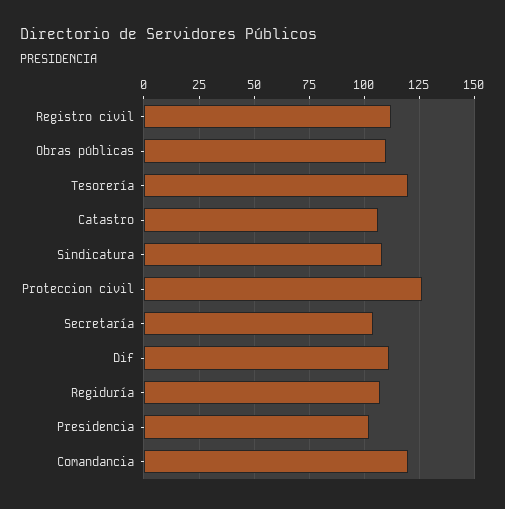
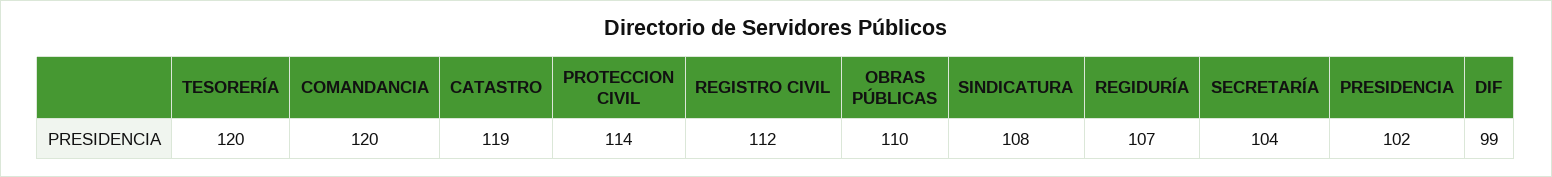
  {
    "Registro civil": 112,
    "Obras públicas": 110,
    "Tesorería": 120,
-   "Catastro": 105,
+   "Catastro": 119,
    "Sindicatura": 108,
-   "Proteccion civil": 125,
+   "Proteccion civil": 114,
    "Secretaría": 104,
-   "Dif": 110,
+   "Dif": 99,
    "Regiduría": 107,
    "Presidencia": 102,
    "Comandancia": 120
  }

